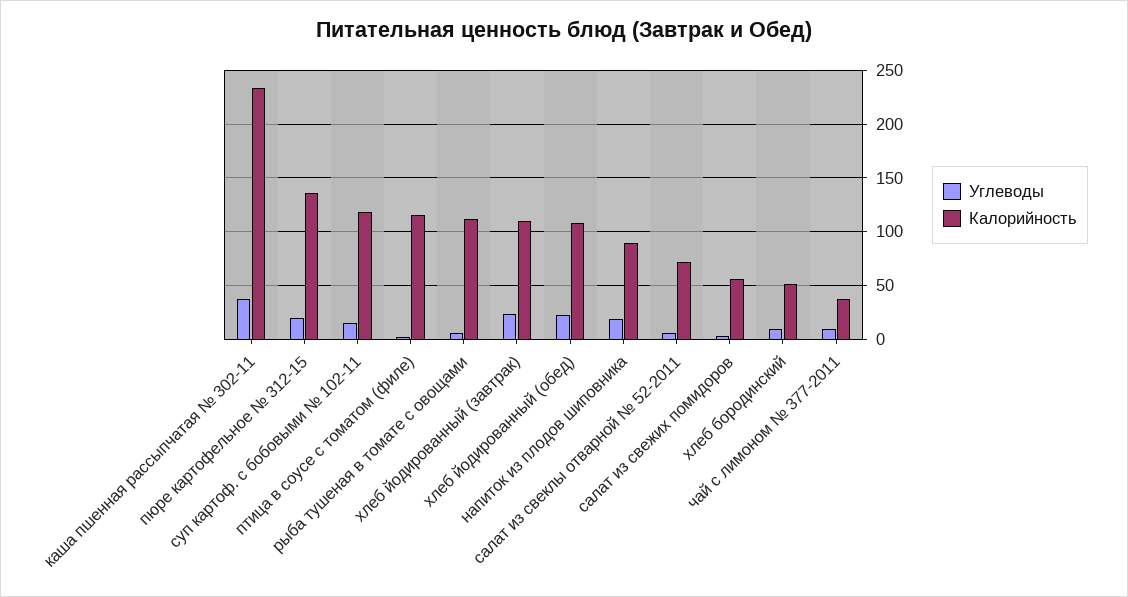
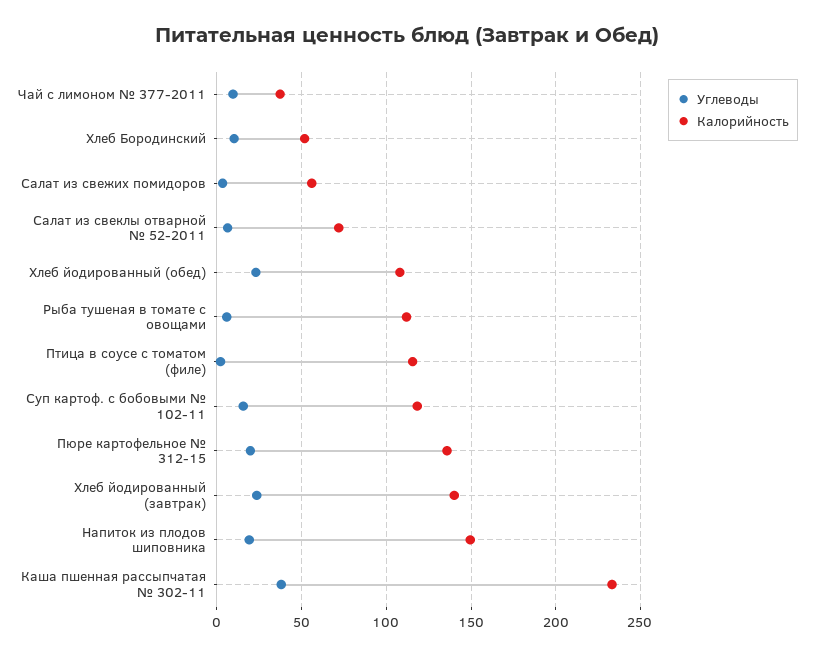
  {
    "Углеводы": {
      "каша пшенная рассыпчатая № 302-11": 40,
      "пюре картофельное № 312-15": 20,
      "суп картоф. с бобовыми № 102-11": 15,
      "птица в соусе с томатом (филе)": 0,
      "рыба тушеная в томате с овощами": 5,
      "хлеб йодированный (завтрак)": 25,
      "хлеб йодированный (обед)": 25,
      "напиток из плодов шиповника": 20,
      "салат из свеклы отварной № 52-2011": 5,
      "салат из свежих помидоров": 5,
      "хлеб бородинский": 10,
      "чай с лимоном № 377-2011": 10
    },
    "Калорийность": {
      "каша пшенная рассыпчатая № 302-11": 235,
      "пюре картофельное № 312-15": 135,
      "суп картоф. с бобовыми № 102-11": 120,
      "птица в соусе с томатом (филе)": 115,
      "рыба тушеная в томате с овощами": 110,
-     "хлеб йодированный (завтрак)": 110,
+     "хлеб йодированный (завтрак)": 140,
      "хлеб йодированный (обед)": 110,
-     "напиток из плодов шиповника": 90,
+     "напиток из плодов шиповника": 150,
      "салат из свеклы отварной № 52-2011": 70,
      "салат из свежих помидоров": 55,
      "хлеб бородинский": 50,
      "чай с лимоном № 377-2011": 35
    }
  }

